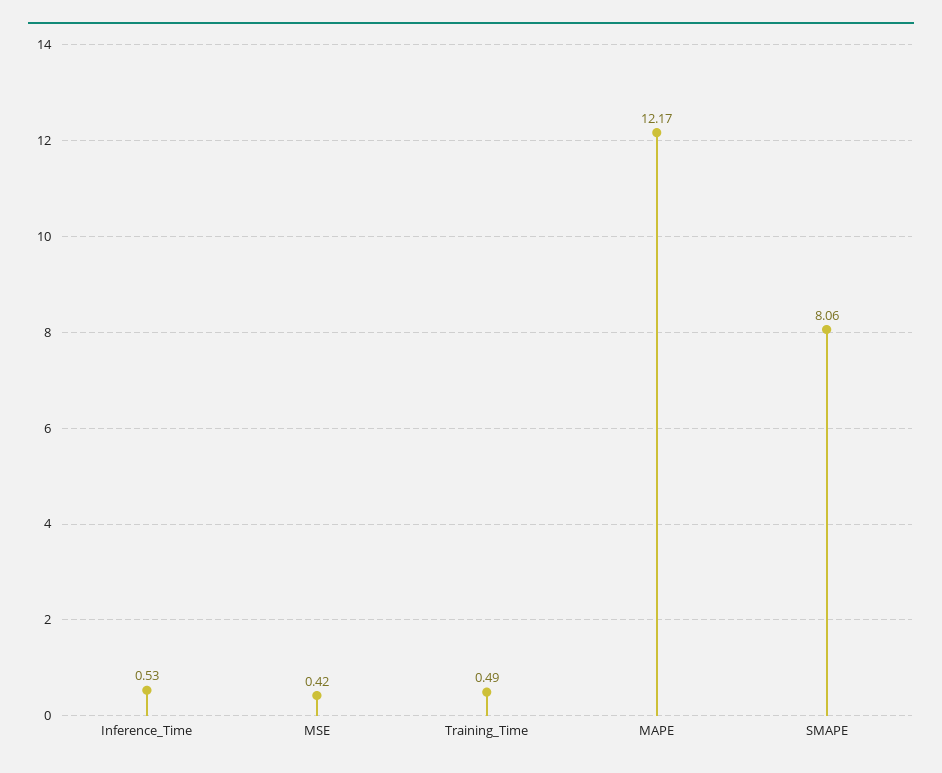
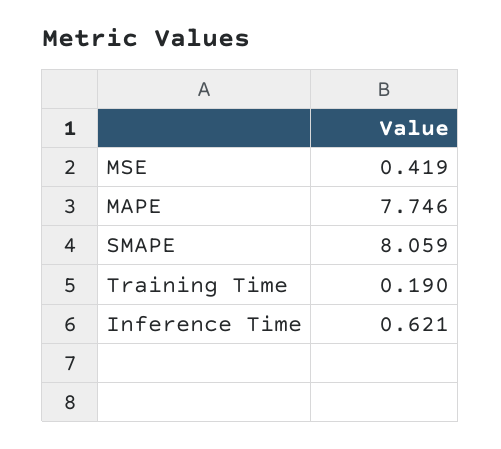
  {
-   "Inference_Time": 0.53,
+   "Inference_Time": 0.621,
    "MSE": 0.419,
-   "Training_Time": 0.49,
+   "Training_Time": 0.19,
-   "MAPE": 12.17,
+   "MAPE": 7.746,
    "SMAPE": 8.059
  }

